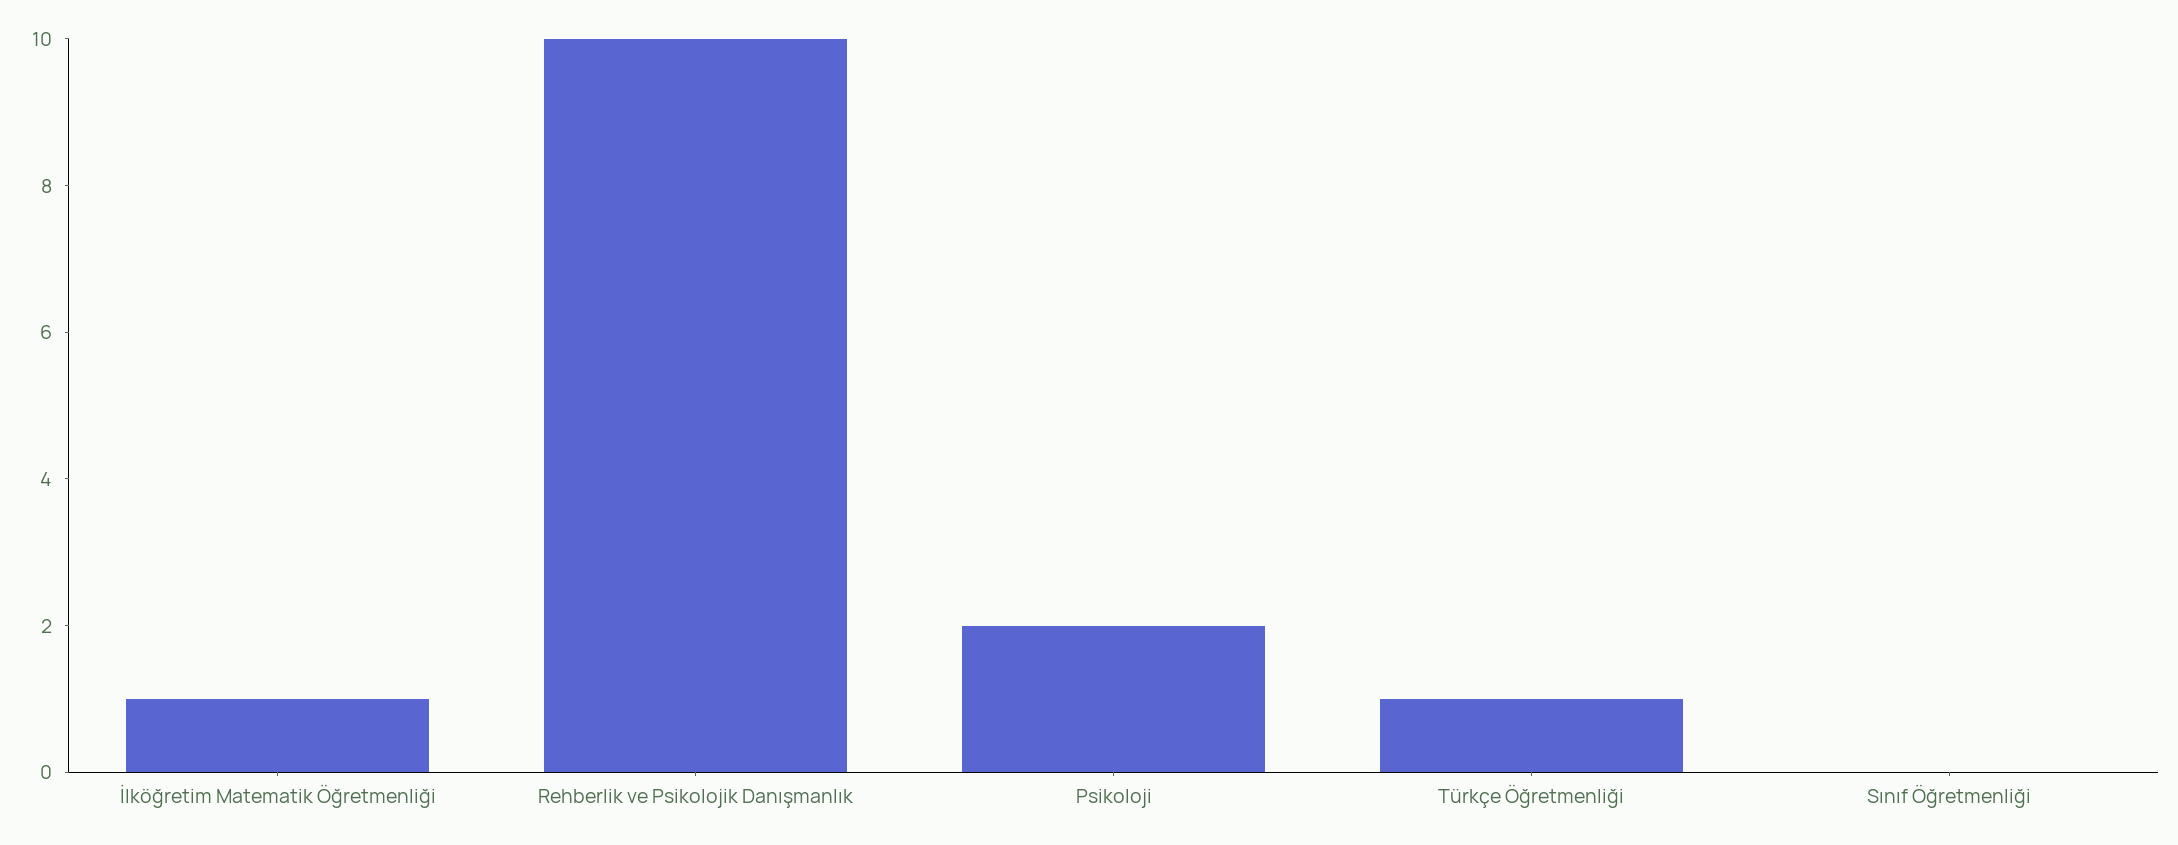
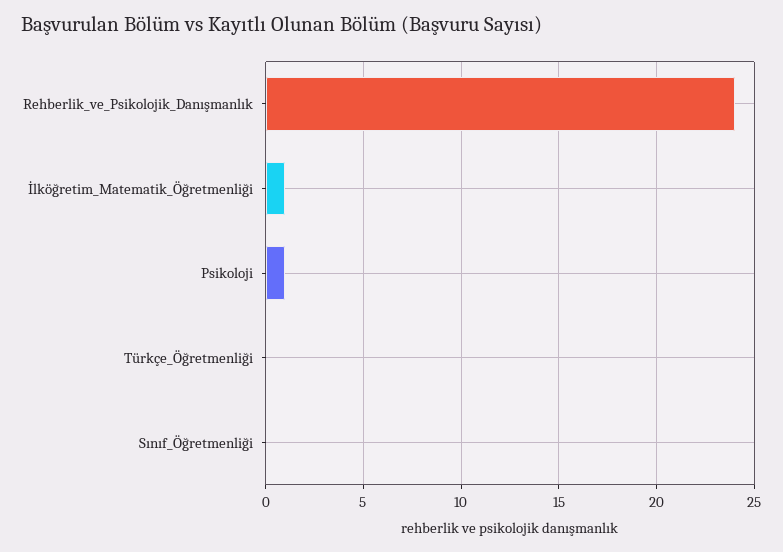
  {
    "İlköğretim Matematik Öğretmenliği": 1,
-   "Rehberlik ve Psikolojik Danışmanlık": 10,
+   "Rehberlik ve Psikolojik Danışmanlık": 24,
-   "Psikoloji": 2,
+   "Psikoloji": 1,
-   "Türkçe Öğretmenliği": 1,
+   "Türkçe Öğretmenliği": 0,
    "Sınıf Öğretmenliği": 0
  }

